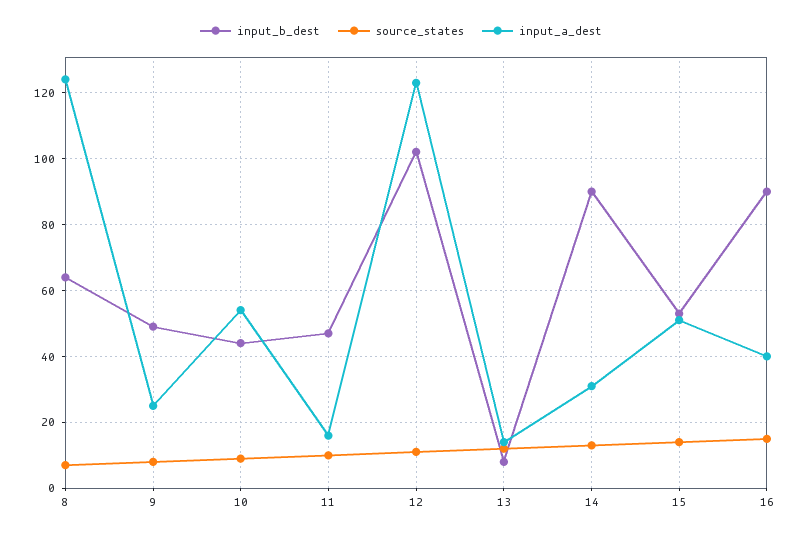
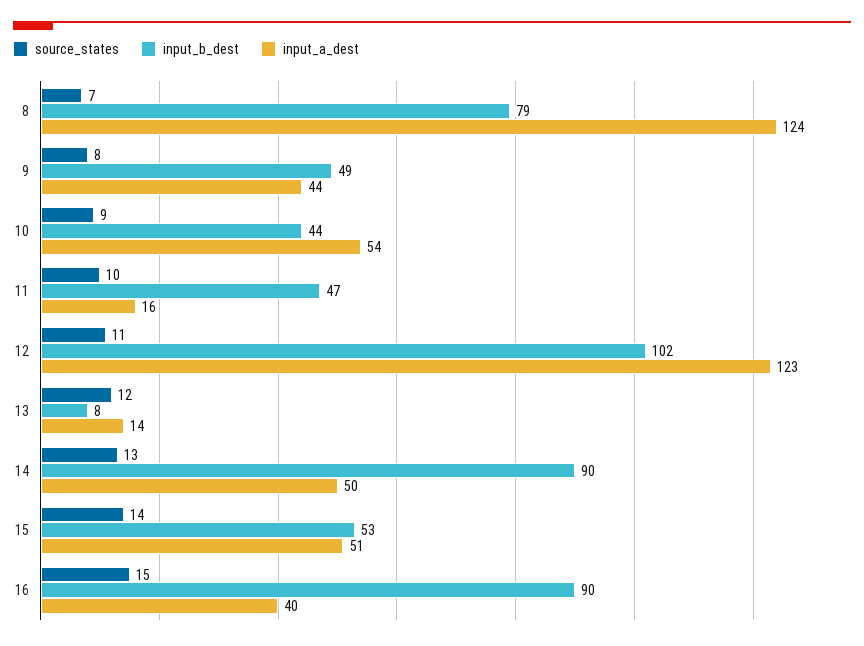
  {
    "input_b_dest": {
-     "8": 65,
+     "8": 79,
      "9": 49,
      "10": 44,
      "11": 47,
      "12": 102,
      "13": 8,
      "14": 90,
      "15": 53,
      "16": 90
    },
    "source_states": {
      "8": 7,
      "9": 8,
      "10": 9,
      "11": 10,
      "12": 11,
      "13": 12,
      "14": 13,
      "15": 14,
      "16": 15
    },
    "input_a_dest": {
      "8": 124,
-     "9": 25,
+     "9": 44,
      "10": 54,
      "11": 16,
      "12": 123,
      "13": 14,
-     "14": 30,
+     "14": 50,
      "15": 51,
      "16": 40
    }
  }

